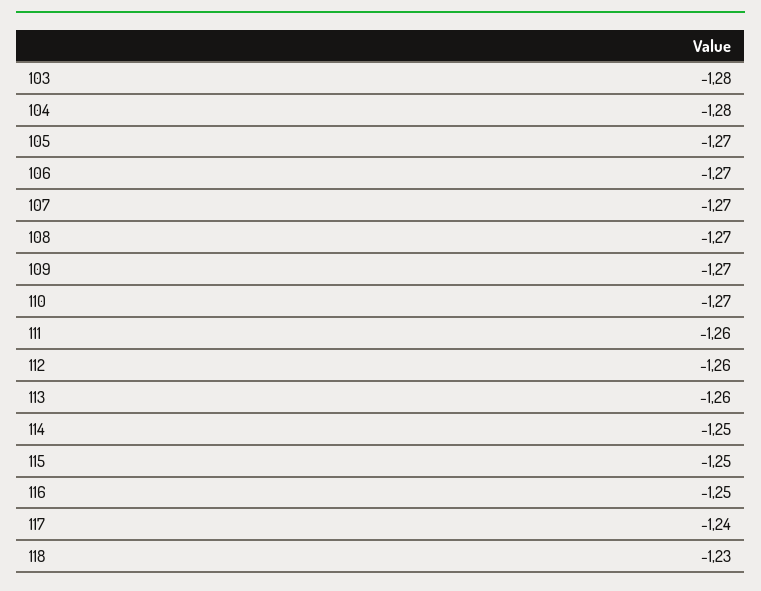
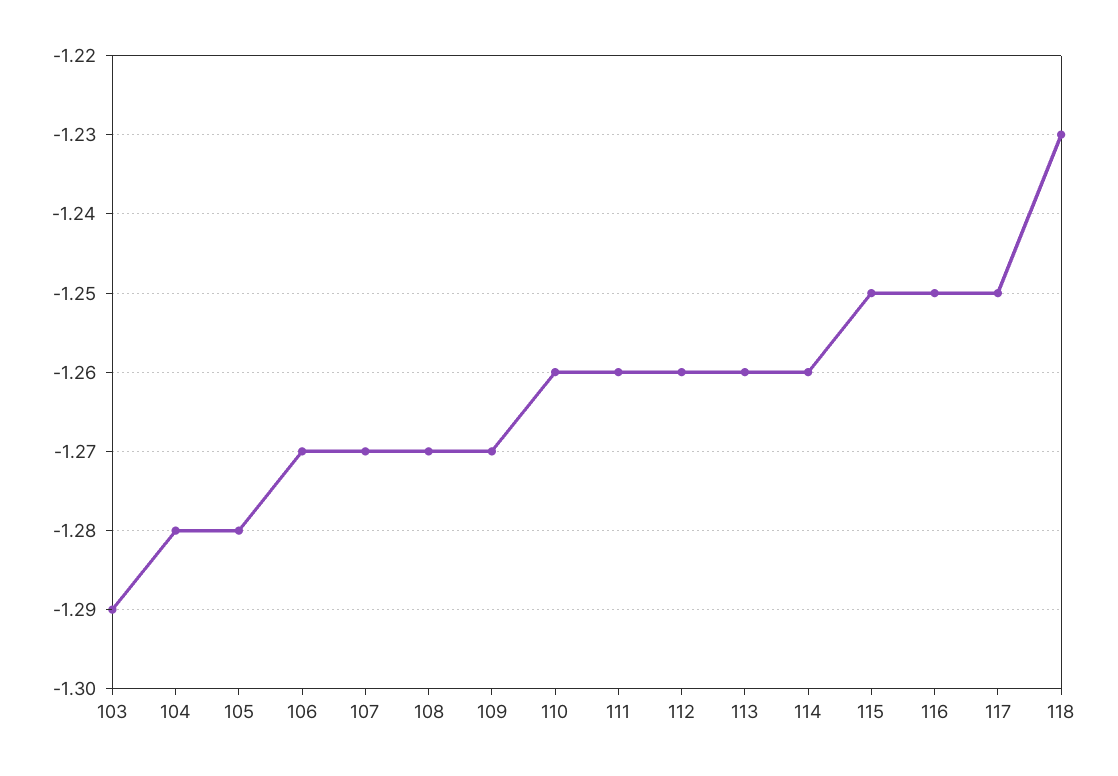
  {
-   "103": -1.28,
+   "103": -1.29,
    "104": -1.28,
-   "105": -1.27,
+   "105": -1.28,
    "106": -1.27,
    "107": -1.27,
    "108": -1.27,
    "109": -1.27,
-   "110": -1.27,
+   "110": -1.26,
    "111": -1.26,
    "112": -1.26,
    "113": -1.26,
-   "114": -1.25,
+   "114": -1.26,
    "115": -1.25,
    "116": -1.25,
-   "117": -1.24,
+   "117": -1.25,
    "118": -1.23
  }

